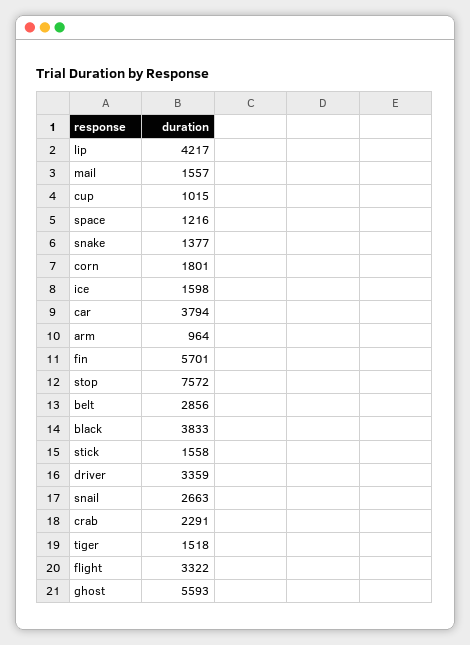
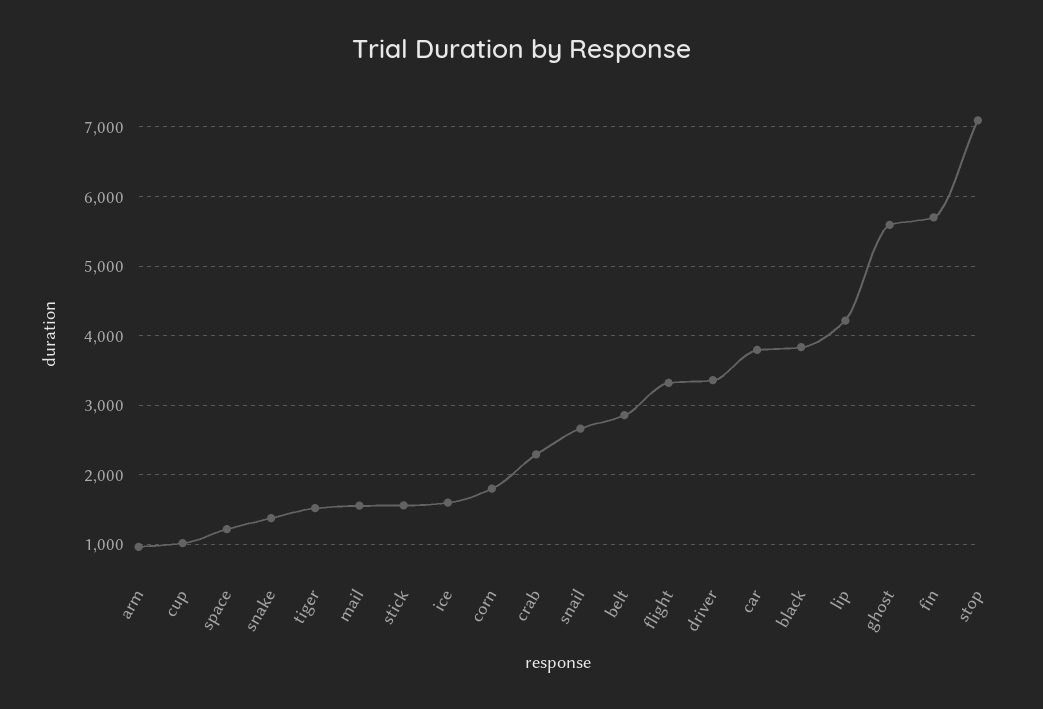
  {
    "lip": 4217,
    "mail": 1557,
    "cup": 1015,
    "space": 1216,
    "snake": 1377,
    "corn": 1801,
    "ice": 1598,
    "car": 3794,
    "arm": 964,
    "fin": 5701,
-   "stop": 7572,
+   "stop": 7100,
    "belt": 2856,
    "black": 3833,
    "stick": 1558,
    "driver": 3359,
    "snail": 2663,
    "crab": 2291,
    "tiger": 1518,
    "flight": 3322,
    "ghost": 5593
  }

